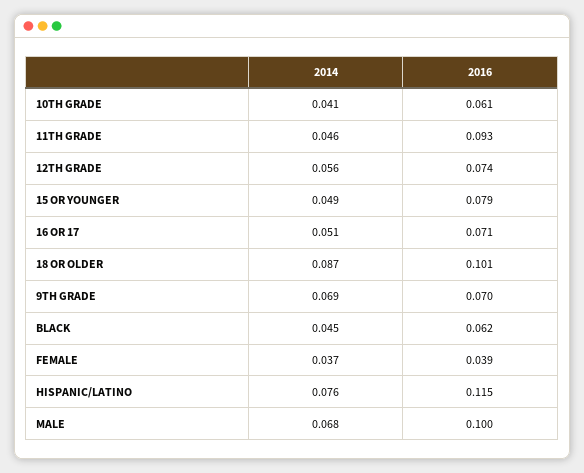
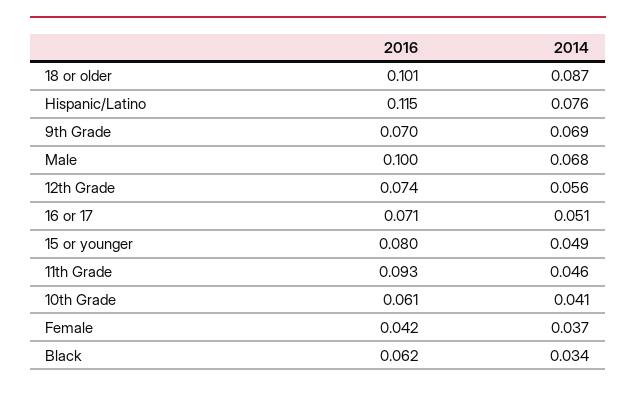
  {
    "2014": {
      "10TH GRADE": 0.041,
      "11TH GRADE": 0.046,
      "12TH GRADE": 0.056,
      "15 OR YOUNGER": 0.049,
      "16 OR 17": 0.051,
      "18 OR OLDER": 0.087,
      "9TH GRADE": 0.069,
-     "BLACK": 0.045,
+     "BLACK": 0.034,
      "FEMALE": 0.037,
      "HISPANIC/LATINO": 0.076,
      "MALE": 0.068
    },
    "2016": {
      "10TH GRADE": 0.061,
      "11TH GRADE": 0.093,
      "12TH GRADE": 0.074,
-     "15 OR YOUNGER": 0.079,
+     "15 OR YOUNGER": 0.08,
      "16 OR 17": 0.071,
      "18 OR OLDER": 0.101,
      "9TH GRADE": 0.07,
      "BLACK": 0.062,
-     "FEMALE": 0.039,
+     "FEMALE": 0.042,
      "HISPANIC/LATINO": 0.115,
      "MALE": 0.1
    }
  }

